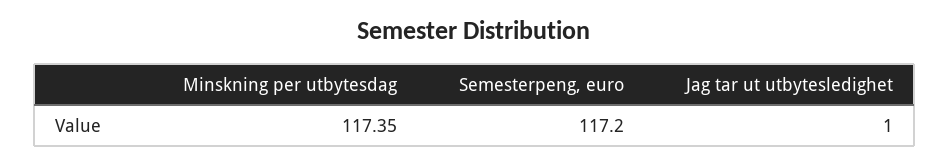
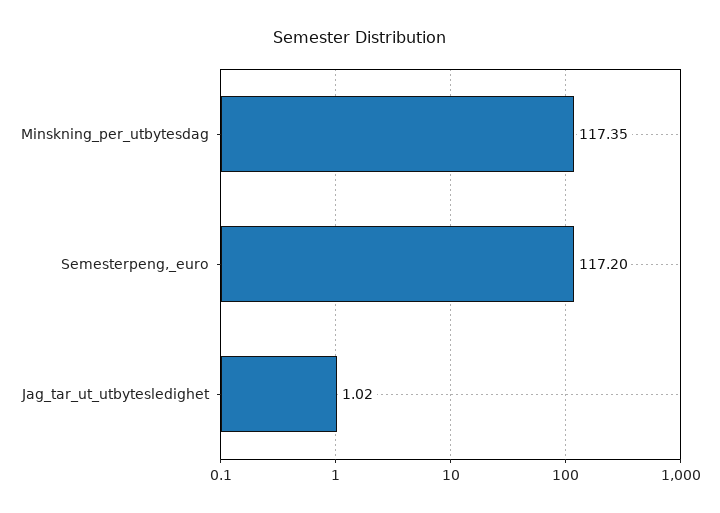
  {
    "Minskning per utbytesdag": 117.35,
    "Semesterpeng, euro": 117.2,
-   "Jag tar ut utbytesledighet": 1
+   "Jag tar ut utbytesledighet": 1.02
  }

